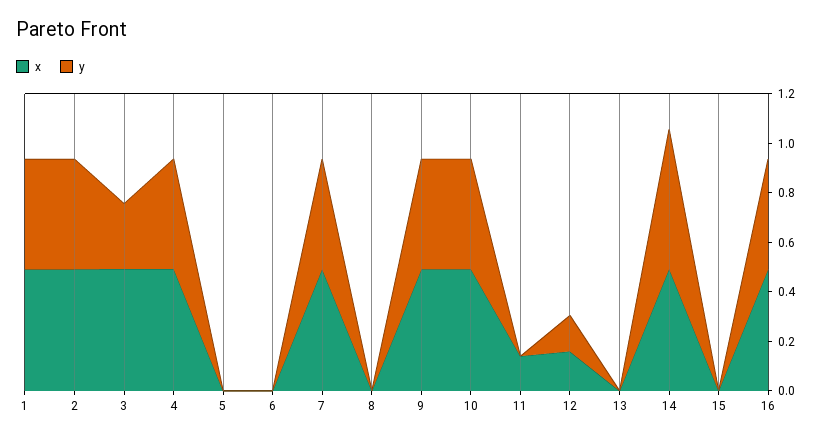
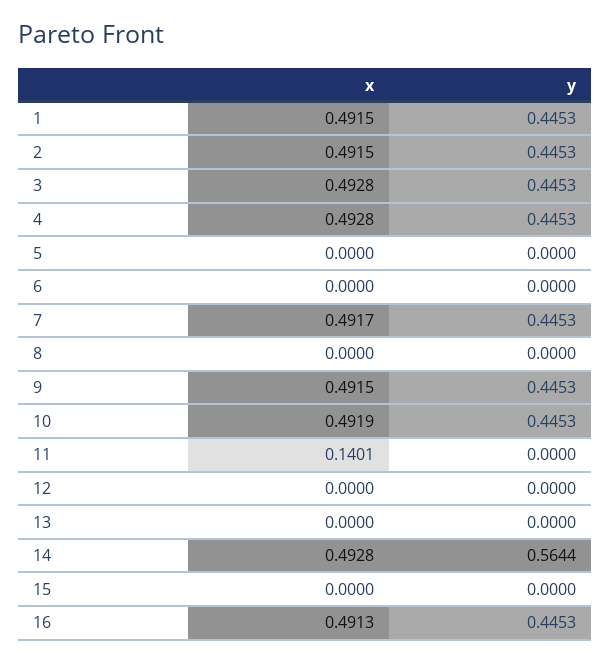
  {
    "x": {
      "1": 0.4915,
      "2": 0.4915,
      "3": 0.4928,
      "4": 0.4928,
      "5": 0,
      "6": 0,
      "7": 0.4917,
      "8": 0,
      "9": 0.4915,
      "10": 0.4919,
      "11": 0.1401,
-     "12": 0.15,
+     "12": 0,
      "13": 0,
      "14": 0.4928,
      "15": 0,
      "16": 0.4913
    },
    "y": {
      "1": 0.4453,
      "2": 0.4453,
-     "3": 0.25,
+     "3": 0.4453,
      "4": 0.4453,
      "5": 0,
      "6": 0,
      "7": 0.4453,
      "8": 0,
      "9": 0.4453,
      "10": 0.4453,
      "11": 0,
-     "12": 0.15,
+     "12": 0,
      "13": 0,
      "14": 0.5644,
      "15": 0,
      "16": 0.4453
    }
  }

